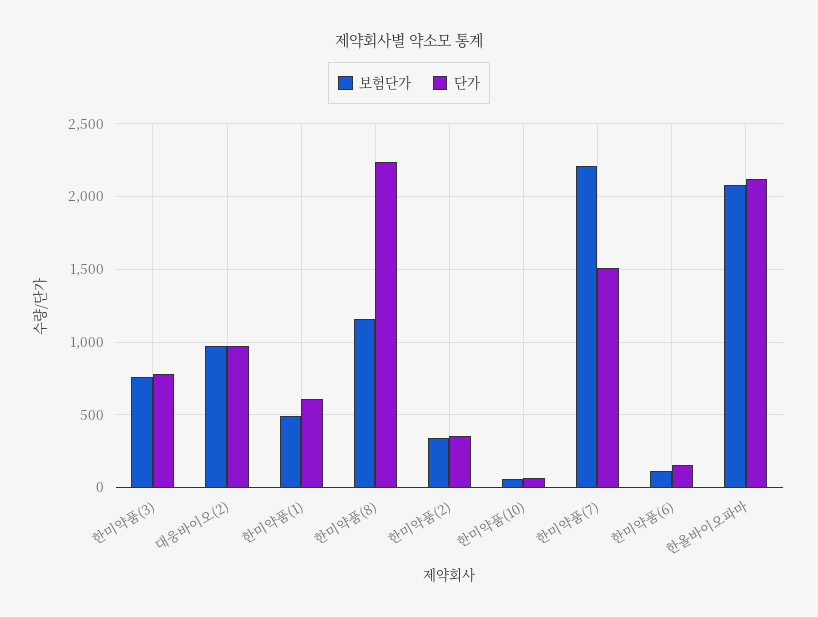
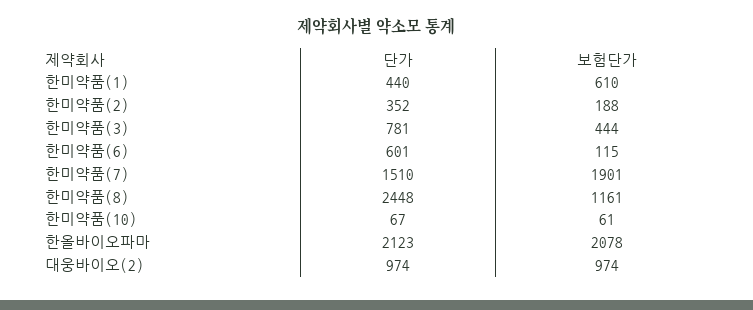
  {
    "보험단가": {
-     "한미약품(3)": 750,
+     "한미약품(3)": 444,
      "대웅바이오(2)": 974,
-     "한미약품(1)": 500,
+     "한미약품(1)": 610,
      "한미약품(8)": 1161,
-     "한미약품(2)": 350,
+     "한미약품(2)": 188,
      "한미약품(10)": 61,
-     "한미약품(7)": 2200,
+     "한미약품(7)": 1901,
      "한미약품(6)": 115,
      "한올바이오파마": 2078
    },
    "단가": {
      "한미약품(3)": 781,
      "대웅바이오(2)": 974,
-     "한미약품(1)": 600,
+     "한미약품(1)": 440,
-     "한미약품(8)": 2250,
+     "한미약품(8)": 2448,
      "한미약품(2)": 352,
      "한미약품(10)": 67,
      "한미약품(7)": 1510,
-     "한미약품(6)": 150,
+     "한미약품(6)": 601,
      "한올바이오파마": 2123
    }
  }

